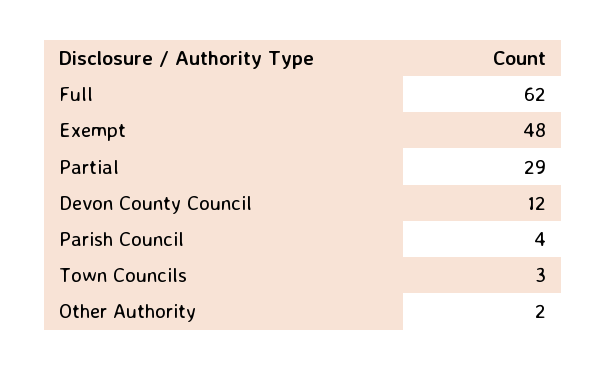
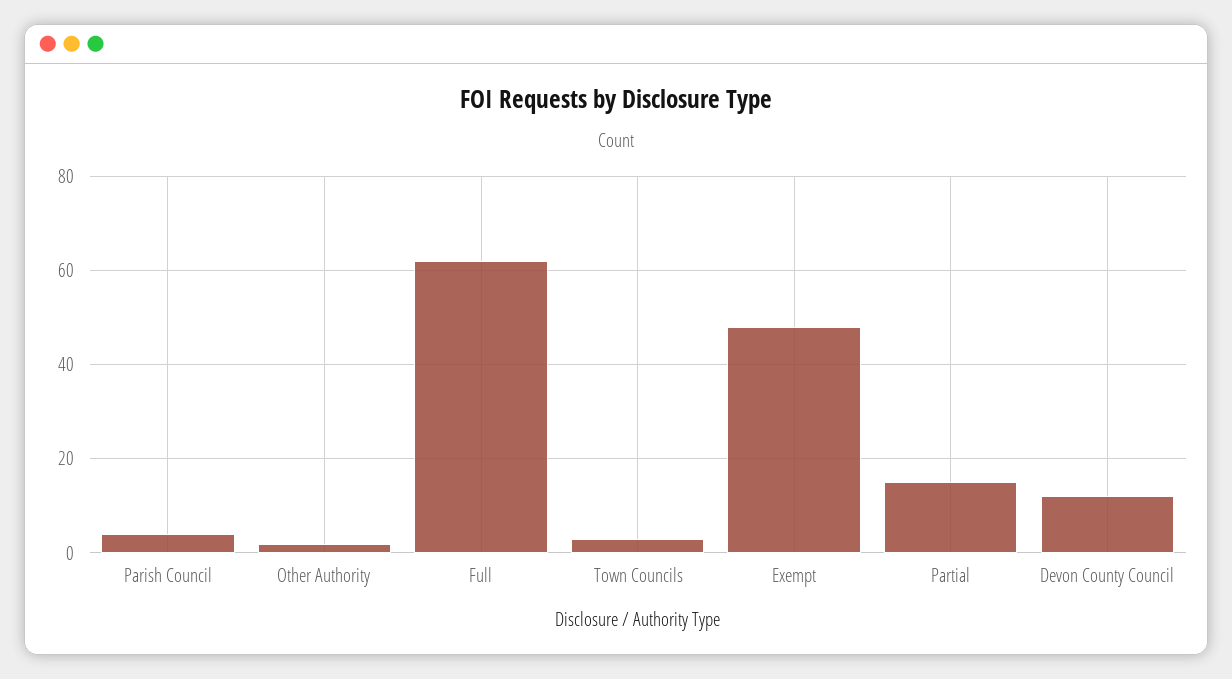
  {
    "Full": 62,
    "Exempt": 48,
-   "Partial": 29,
+   "Partial": 15,
    "Devon County Council": 12,
    "Parish Council": 4,
    "Town Councils": 3,
    "Other Authority": 2
  }

